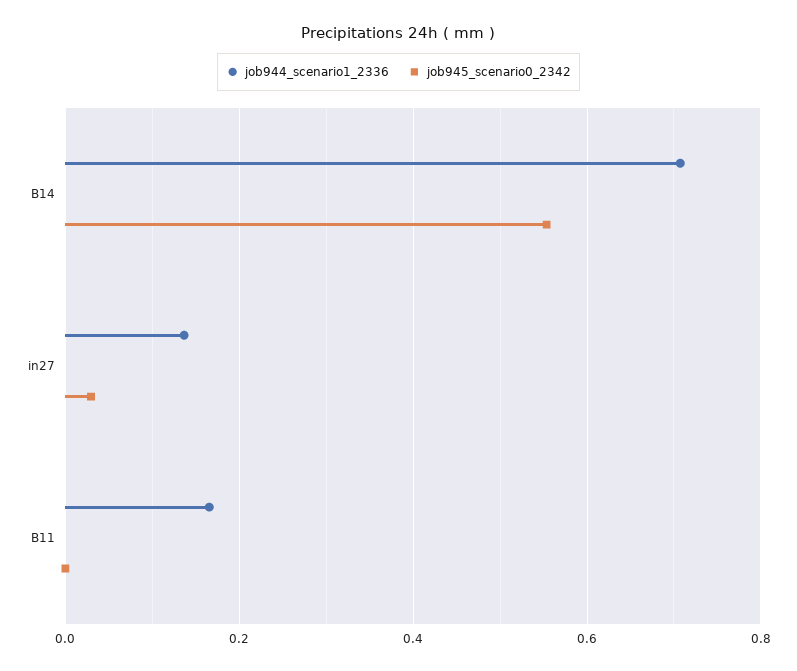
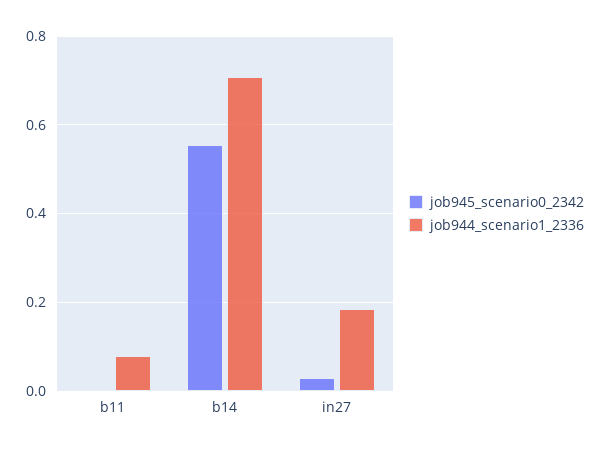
  {
    "job944_scenario1_2336": {
      "B14": 0.7,
-     "in27": 0.14,
+     "in27": 0.18,
-     "B11": 0.16
+     "B11": 0.08
    },
    "job945_scenario0_2342": {
      "B14": 0.56,
      "in27": 0.02,
      "B11": 0
    }
  }

